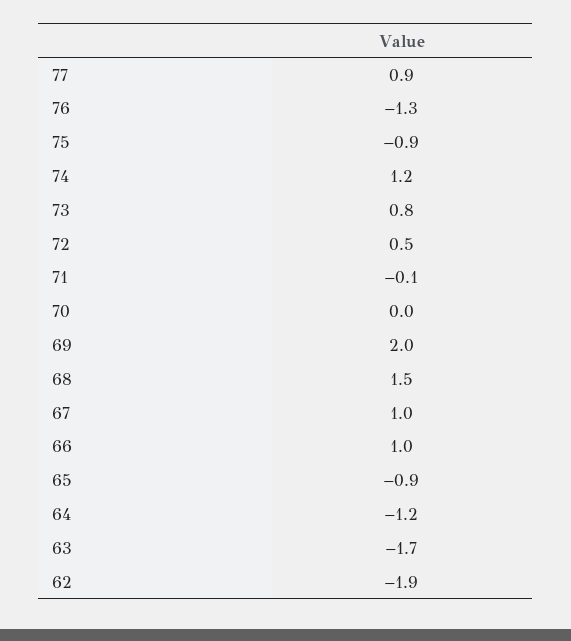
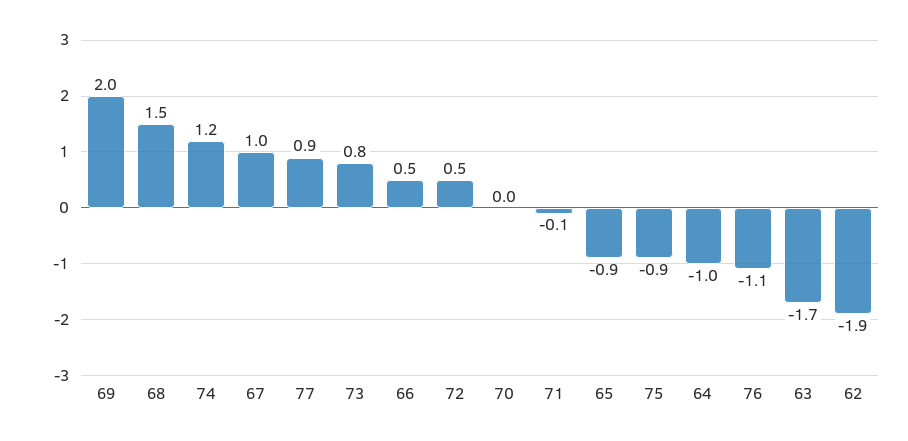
  {
    "77": 0.9,
-   "76": -1.3,
+   "76": -1.1,
    "75": -0.9,
    "74": 1.2,
    "73": 0.8,
    "72": 0.5,
    "71": -0.1,
    "70": 0,
    "69": 2,
    "68": 1.5,
    "67": 1,
-   "66": 1,
+   "66": 0.5,
    "65": -0.9,
-   "64": -1.2,
+   "64": -1,
    "63": -1.7,
    "62": -1.9
  }

